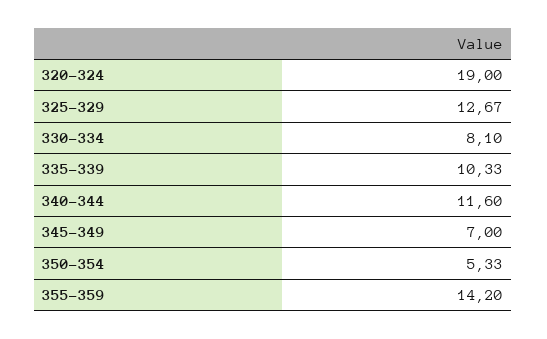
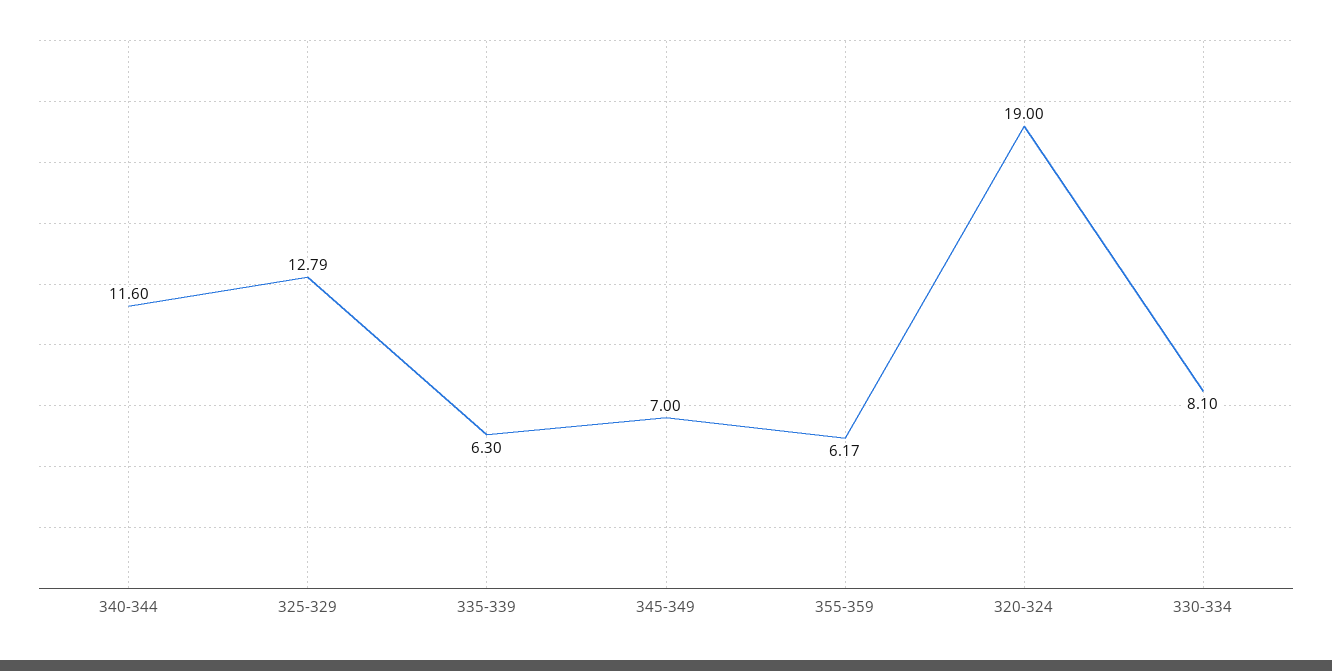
  {
    "320-324": 19,
-   "325-329": 12.67,
+   "325-329": 12.79,
    "330-334": 8.1,
-   "335-339": 10.33,
+   "335-339": 6.3,
    "340-344": 11.6,
    "345-349": 7,
-   "350-354": 5.33,
-   "355-359": 14.2
+   "355-359": 6.17
  }

